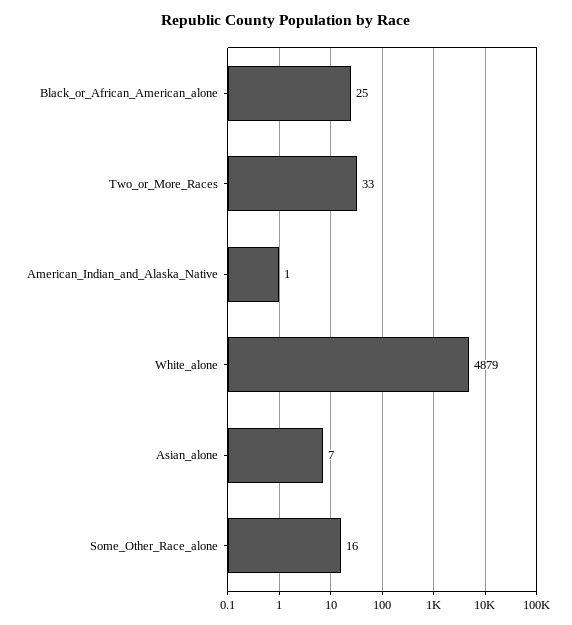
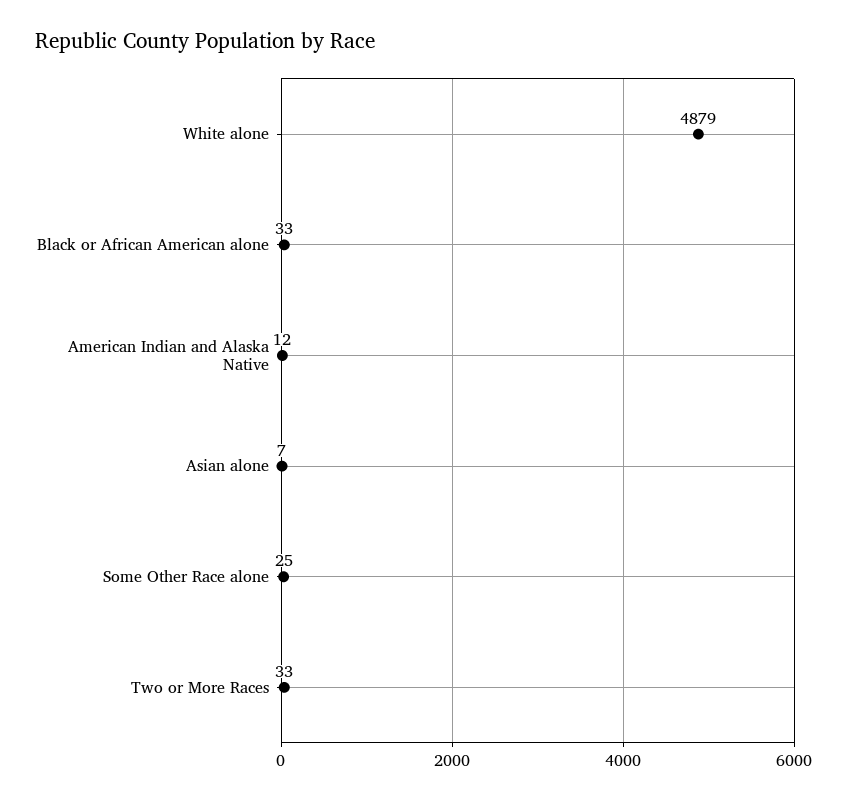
  {
-   "Black_or_African_American_alone": 25,
+   "Black_or_African_American_alone": 33,
    "Two_or_More_Races": 33,
-   "American_Indian_and_Alaska_Native": 1,
+   "American_Indian_and_Alaska_Native": 12,
    "White_alone": 4879,
    "Asian_alone": 7,
-   "Some_Other_Race_alone": 16
+   "Some_Other_Race_alone": 25
  }

